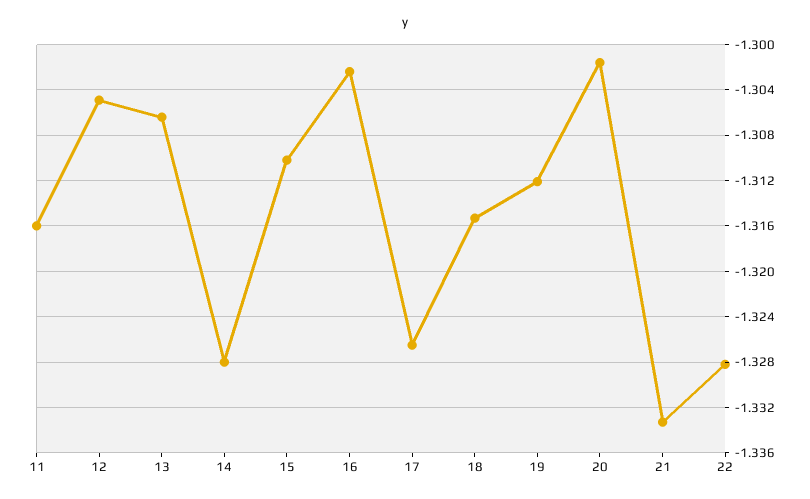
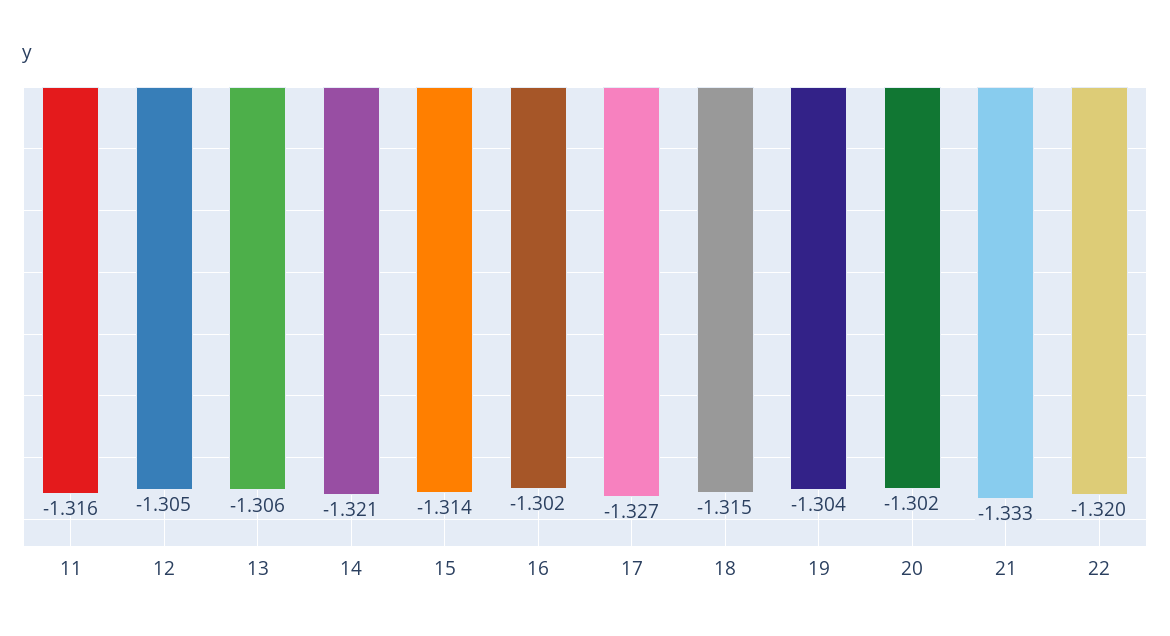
  {
    "11": -1.316,
    "12": -1.305,
    "13": -1.306,
-   "14": -1.328,
+   "14": -1.321,
-   "15": -1.31,
+   "15": -1.314,
    "16": -1.302,
    "17": -1.327,
    "18": -1.315,
-   "19": -1.312,
+   "19": -1.304,
    "20": -1.302,
    "21": -1.333,
-   "22": -1.328
+   "22": -1.32
  }

